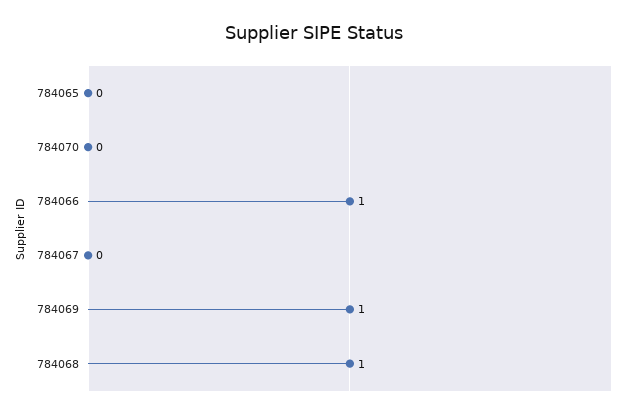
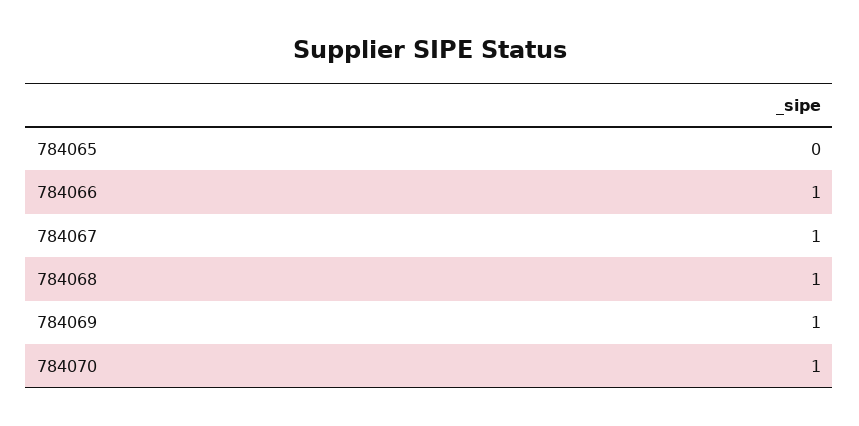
  {
    "784065": 0,
-   "784070": 0,
+   "784070": 1,
    "784066": 1,
-   "784067": 0,
+   "784067": 1,
    "784069": 1,
    "784068": 1
  }

